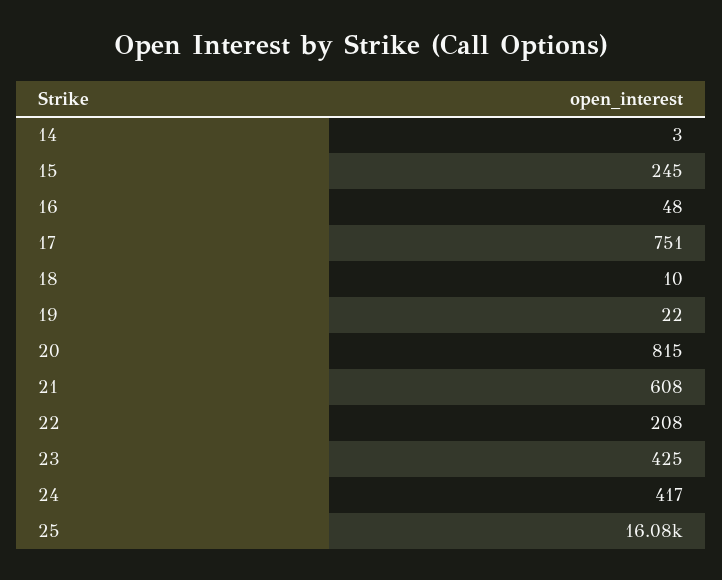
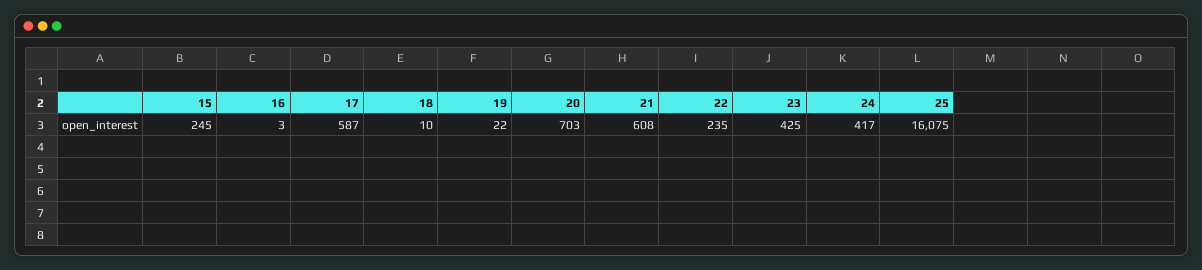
  {
-   "14": 3,
    "15": 245,
-   "16": 48,
+   "16": 3,
-   "17": 751,
+   "17": 587,
    "18": 10,
    "19": 22,
-   "20": 815,
+   "20": 703,
    "21": 608,
-   "22": 208,
+   "22": 235,
    "23": 425,
    "24": 417,
    "25": 16075
  }

